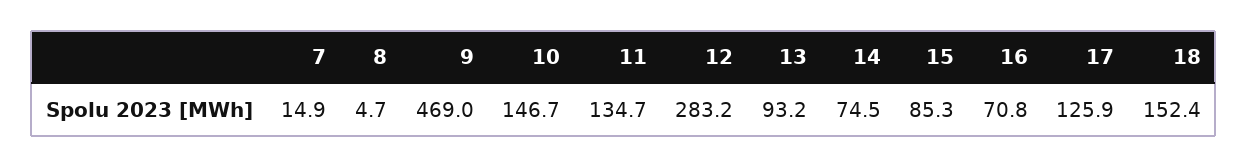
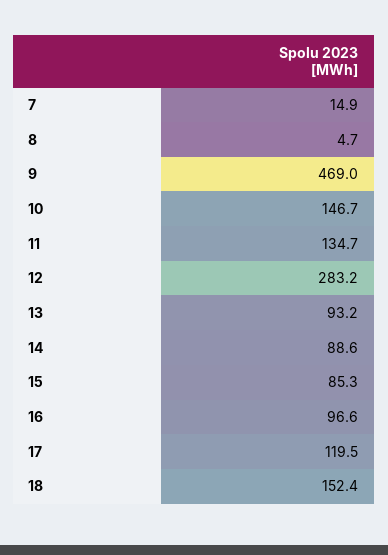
  {
    "7": 14.9,
    "8": 4.7,
    "9": 469,
    "10": 146.7,
    "11": 134.7,
    "12": 283.2,
    "13": 93.2,
-   "14": 74.5,
+   "14": 88.6,
    "15": 85.3,
-   "16": 70.8,
+   "16": 96.6,
-   "17": 125.9,
+   "17": 119.5,
    "18": 152.4
  }

